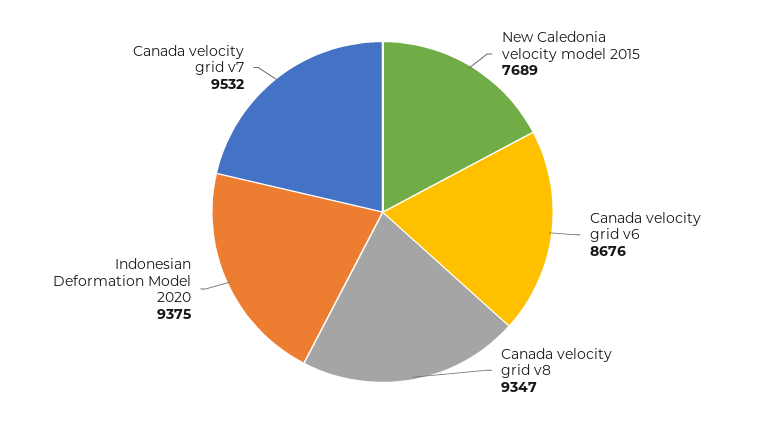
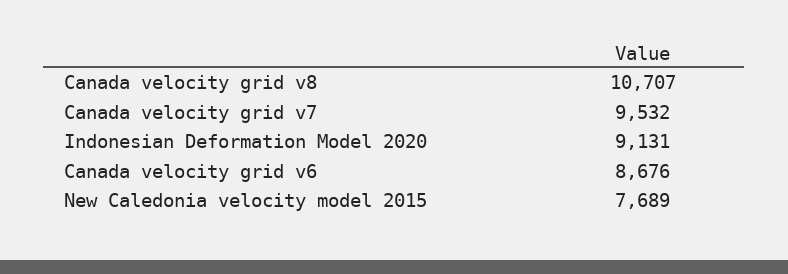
  {
    "New Caledonia velocity model 2015": 7689,
    "Canada velocity grid v6": 8676,
-   "Canada velocity grid v8": 9347,
+   "Canada velocity grid v8": 10707,
-   "Indonesian Deformation Model 2020": 9375,
+   "Indonesian Deformation Model 2020": 9131,
    "Canada velocity grid v7": 9532
  }

